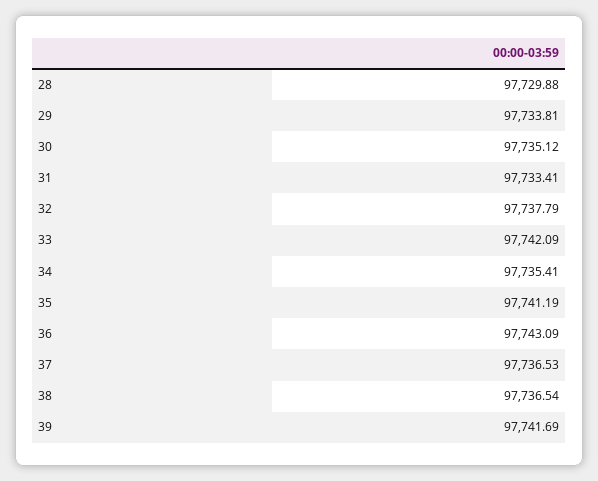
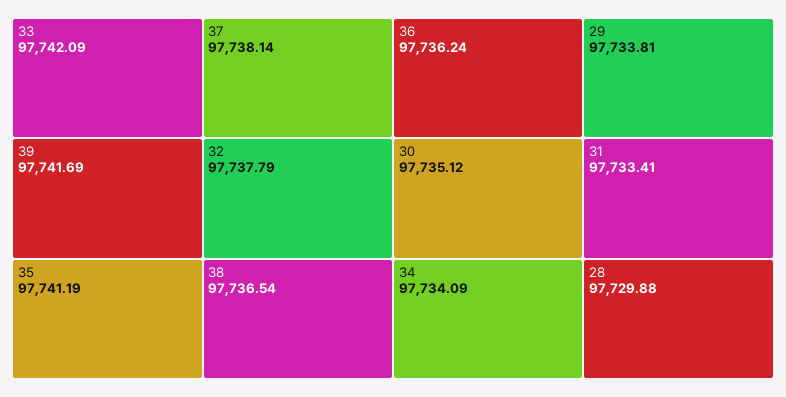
  {
    "28": 97729.88,
    "29": 97733.81,
    "30": 97735.12,
    "31": 97733.41,
    "32": 97737.79,
    "33": 97742.09,
-   "34": 97735.41,
+   "34": 97734.09,
    "35": 97741.19,
-   "36": 97743.09,
+   "36": 97736.24,
-   "37": 97736.53,
+   "37": 97738.14,
    "38": 97736.54,
    "39": 97741.69
  }

